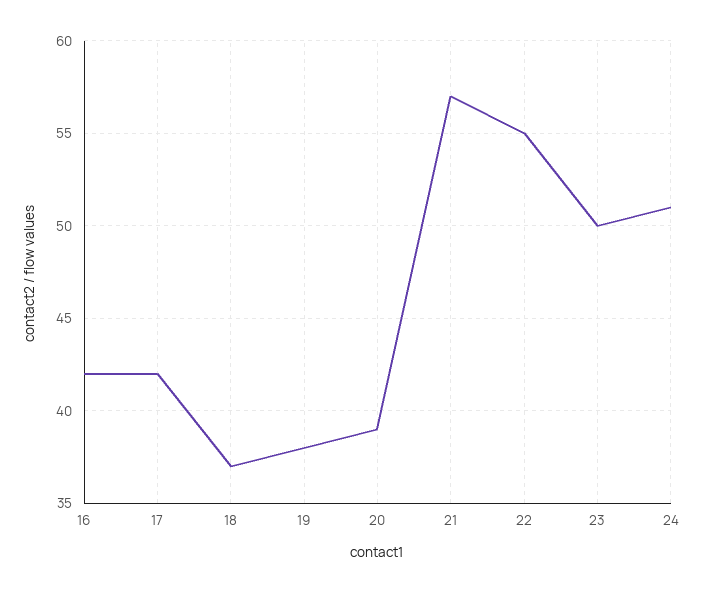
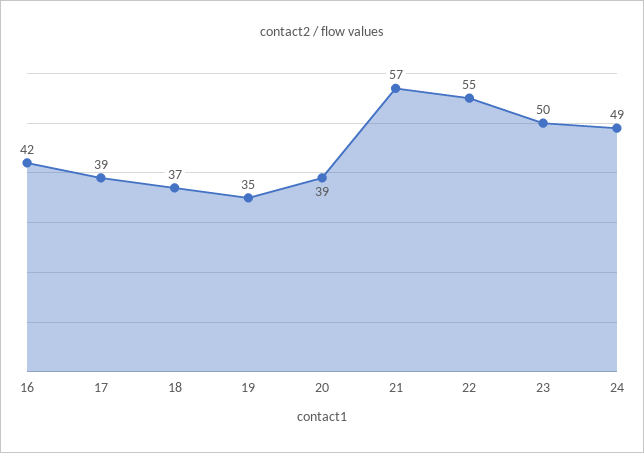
  {
    "16": 42,
-   "17": 42,
+   "17": 39,
    "18": 37,
-   "19": 38,
+   "19": 35,
    "20": 39,
    "21": 57,
    "22": 55,
    "23": 50,
-   "24": 51
+   "24": 49
  }

